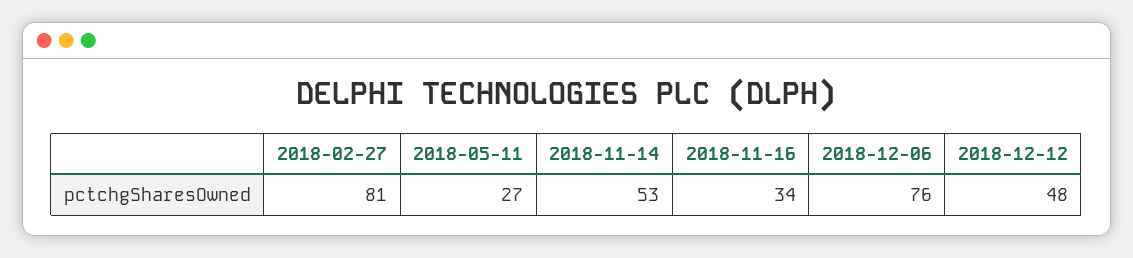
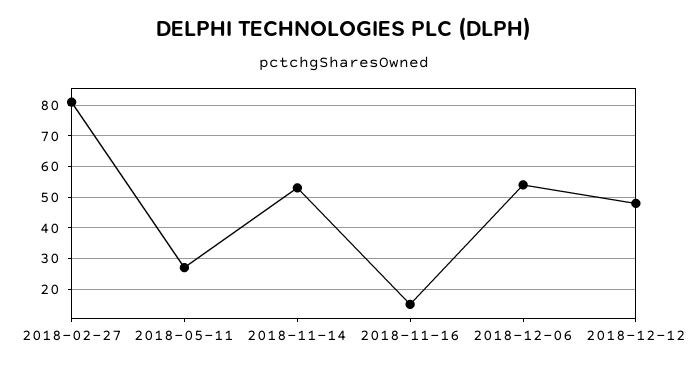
  {
    "2018-02-27": 81,
    "2018-05-11": 27,
    "2018-11-14": 53,
-   "2018-11-16": 34,
+   "2018-11-16": 15,
-   "2018-12-06": 76,
+   "2018-12-06": 55,
    "2018-12-12": 48
  }

